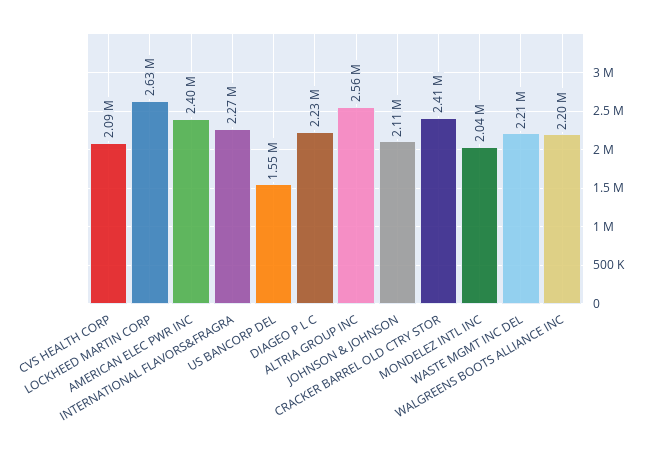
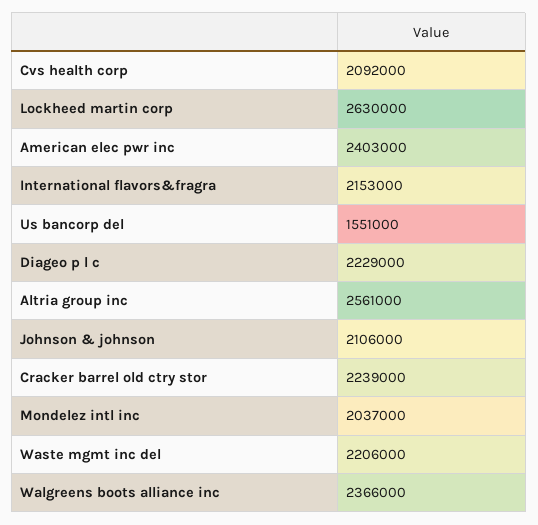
  {
    "CVS HEALTH CORP": 2092000,
    "LOCKHEED MARTIN CORP": 2630000,
    "AMERICAN ELEC PWR INC": 2403000,
-   "INTERNATIONAL FLAVORS&FRAGRA": 2270000,
+   "INTERNATIONAL FLAVORS&FRAGRA": 2153000,
    "US BANCORP DEL": 1551000,
    "DIAGEO P L C": 2229000,
    "ALTRIA GROUP INC": 2561000,
    "JOHNSON & JOHNSON": 2106000,
-   "CRACKER BARREL OLD CTRY STOR": 2410000,
+   "CRACKER BARREL OLD CTRY STOR": 2239000,
    "MONDELEZ INTL INC": 2037000,
    "WASTE MGMT INC DEL": 2206000,
-   "WALGREENS BOOTS ALLIANCE INC": 2200000
+   "WALGREENS BOOTS ALLIANCE INC": 2366000
  }

